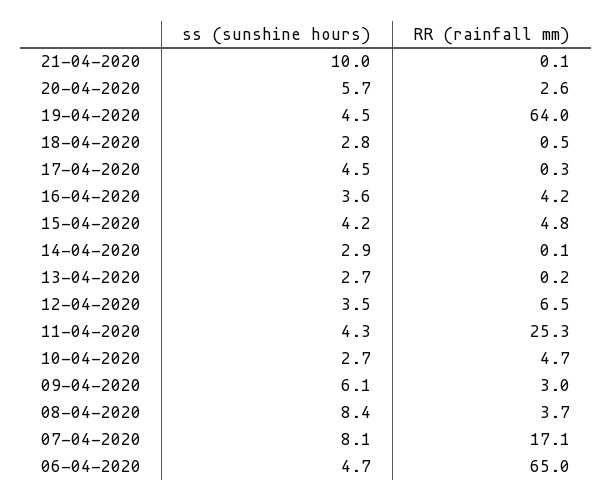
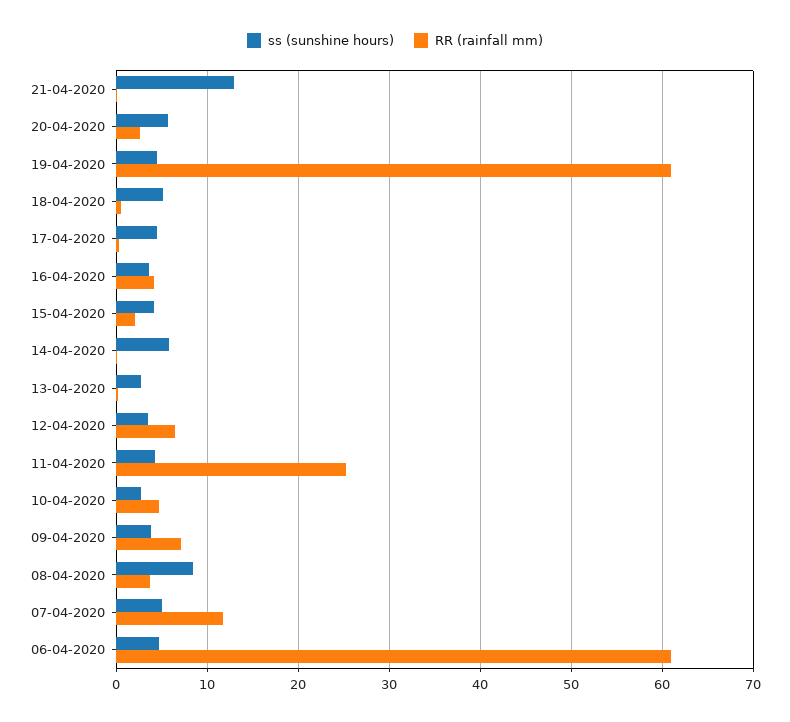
  {
    "ss (sunshine hours)": {
-     "21-04-2020": 10,
+     "21-04-2020": 13,
      "20-04-2020": 5.7,
      "19-04-2020": 4.5,
-     "18-04-2020": 2.8,
+     "18-04-2020": 5,
      "17-04-2020": 4.5,
      "16-04-2020": 3.6,
      "15-04-2020": 4.2,
-     "14-04-2020": 2.9,
+     "14-04-2020": 6,
      "13-04-2020": 2.7,
      "12-04-2020": 3.5,
      "11-04-2020": 4.3,
      "10-04-2020": 2.7,
-     "09-04-2020": 6.1,
+     "09-04-2020": 4,
      "08-04-2020": 8.4,
-     "07-04-2020": 8.1,
+     "07-04-2020": 5,
      "06-04-2020": 4.7
    },
    "RR (rainfall mm)": {
      "21-04-2020": 0.1,
      "20-04-2020": 2.6,
-     "19-04-2020": 64,
+     "19-04-2020": 61,
      "18-04-2020": 0.5,
      "17-04-2020": 0.3,
      "16-04-2020": 4.2,
-     "15-04-2020": 4.8,
+     "15-04-2020": 2,
      "14-04-2020": 0.1,
      "13-04-2020": 0.2,
      "12-04-2020": 6.5,
      "11-04-2020": 25.3,
      "10-04-2020": 4.7,
-     "09-04-2020": 3,
+     "09-04-2020": 7,
      "08-04-2020": 3.7,
-     "07-04-2020": 17.1,
+     "07-04-2020": 12,
-     "06-04-2020": 65
+     "06-04-2020": 61
    }
  }

